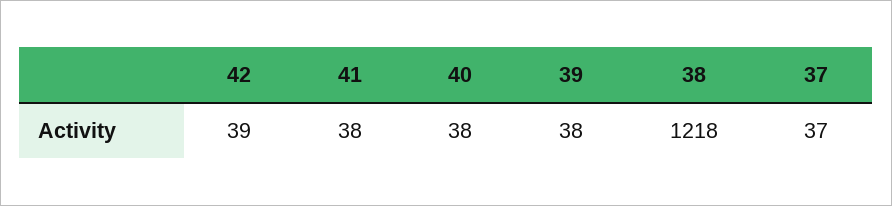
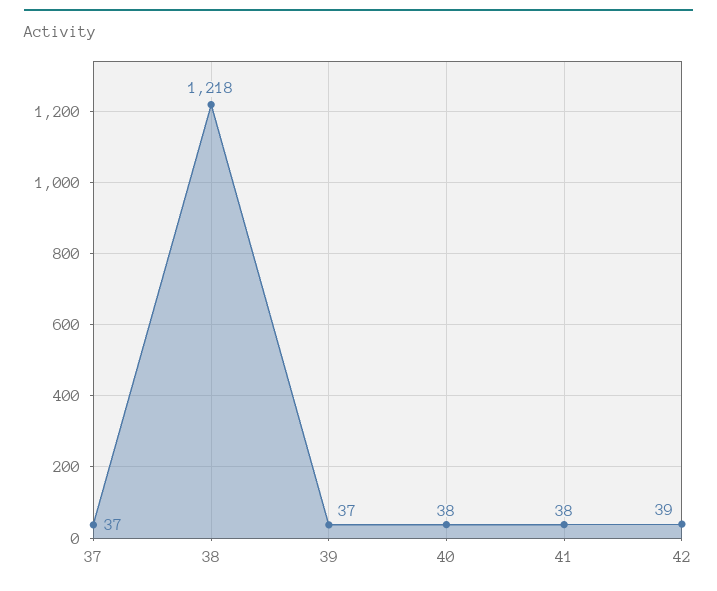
  {
    "42": 39,
    "41": 38,
    "40": 38,
-   "39": 38,
+   "39": 37,
    "38": 1218,
    "37": 37
  }

